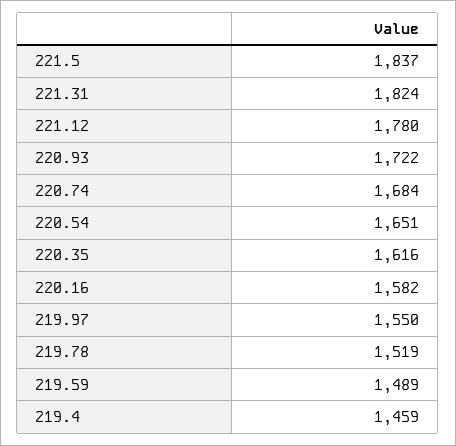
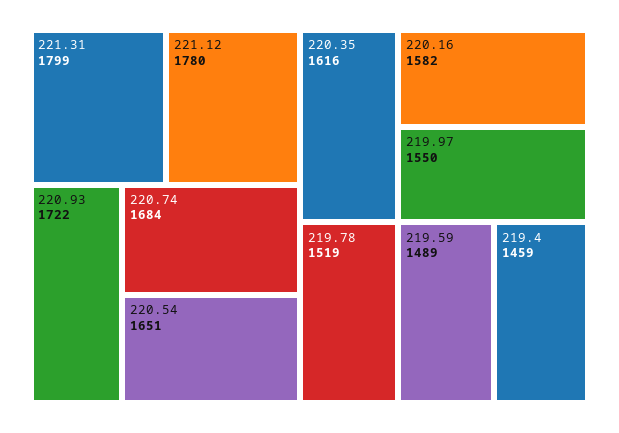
  {
-   "221.5": 1837,
-   "221.31": 1824,
+   "221.31": 1799,
    "221.12": 1780,
    "220.93": 1722,
    "220.74": 1684,
    "220.54": 1651,
    "220.35": 1616,
    "220.16": 1582,
    "219.97": 1550,
    "219.78": 1519,
    "219.59": 1489,
    "219.4": 1459
  }

